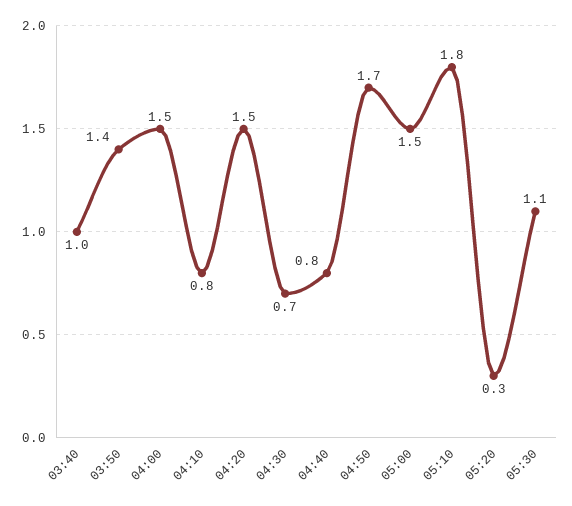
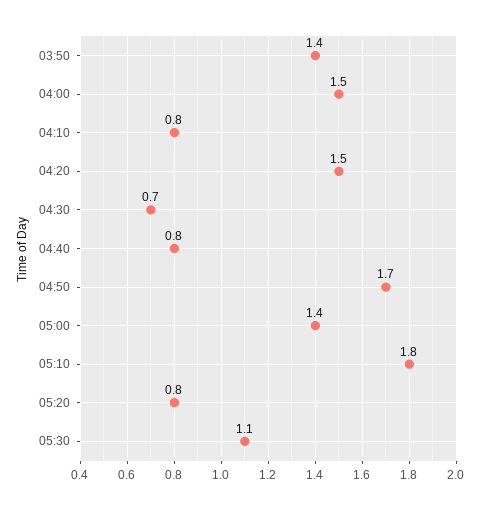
  {
-   "03:40": 1,
    "03:50": 1.4,
    "04:00": 1.5,
    "04:10": 0.8,
    "04:20": 1.5,
    "04:30": 0.7,
    "04:40": 0.8,
    "04:50": 1.7,
-   "05:00": 1.5,
+   "05:00": 1.4,
    "05:10": 1.8,
-   "05:20": 0.3,
+   "05:20": 0.8,
    "05:30": 1.1
  }

